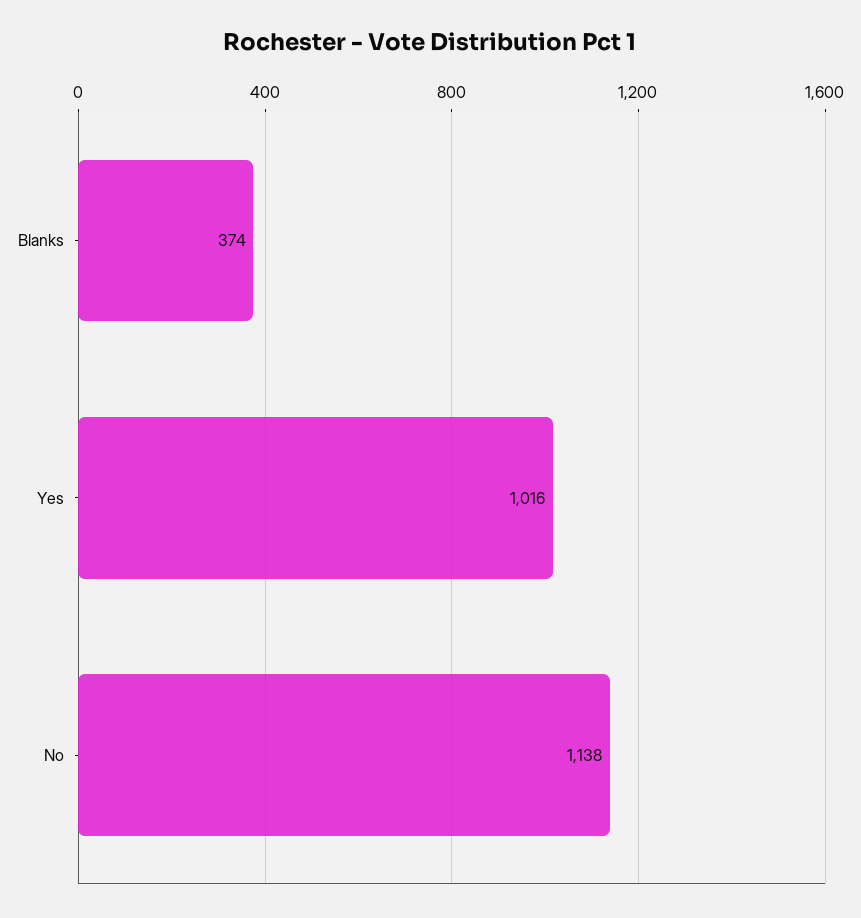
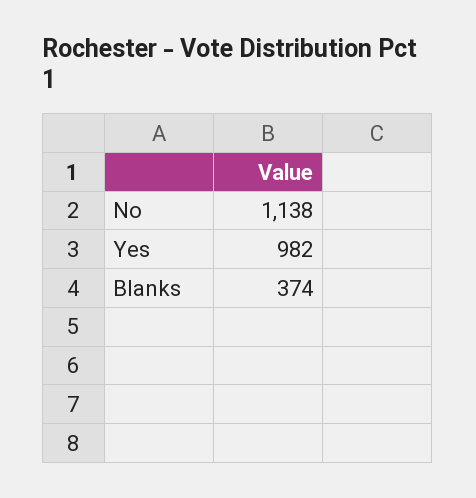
  {
    "Blanks": 374,
-   "Yes": 1016,
+   "Yes": 982,
    "No": 1138
  }

